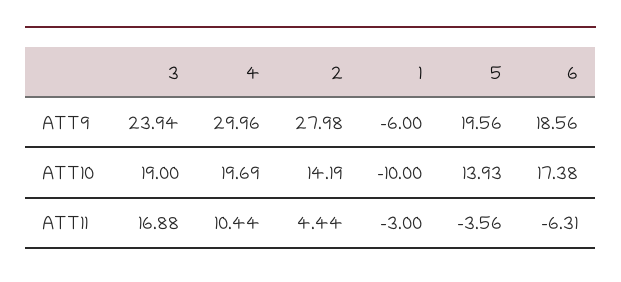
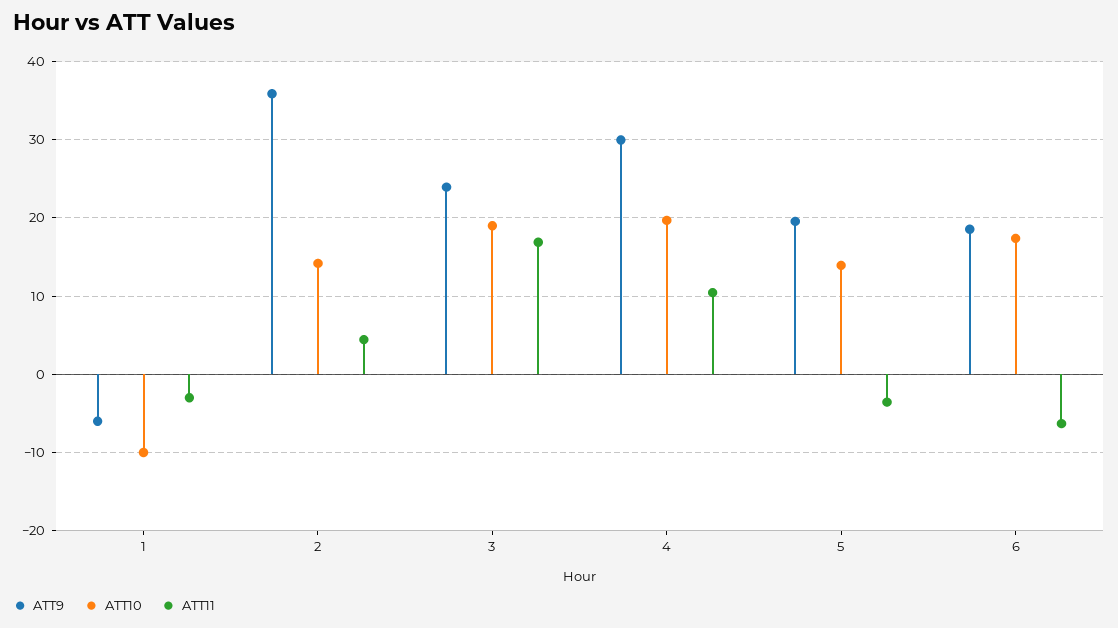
  {
    "ATT9": {
      "3": 23.94,
      "4": 29.96,
-     "2": 27.98,
+     "2": 36,
      "1": -6,
      "5": 19.56,
      "6": 18.56
    },
    "ATT10": {
      "3": 19,
      "4": 19.69,
      "2": 14.19,
      "1": -10,
      "5": 13.93,
      "6": 17.38
    },
    "ATT11": {
      "3": 16.88,
      "4": 10.44,
      "2": 4.44,
      "1": -3,
      "5": -3.56,
      "6": -6.31
    }
  }

